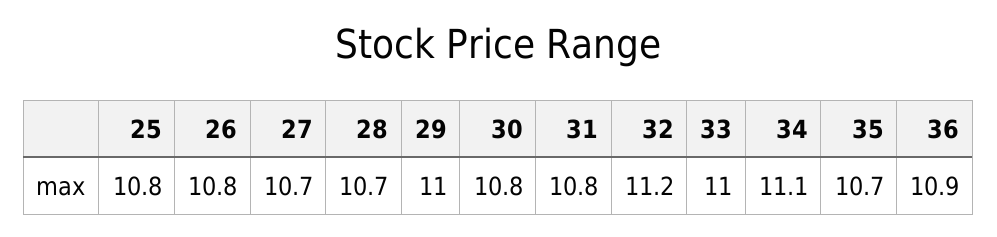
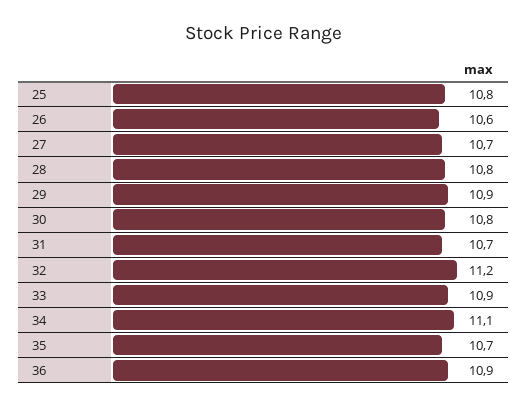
  {
    "25": 10.8,
-   "26": 10.8,
+   "26": 10.6,
    "27": 10.7,
-   "28": 10.7,
+   "28": 10.8,
-   "29": 11,
+   "29": 10.9,
    "30": 10.8,
-   "31": 10.8,
+   "31": 10.7,
    "32": 11.2,
-   "33": 11,
+   "33": 10.9,
    "34": 11.1,
    "35": 10.7,
    "36": 10.9
  }

